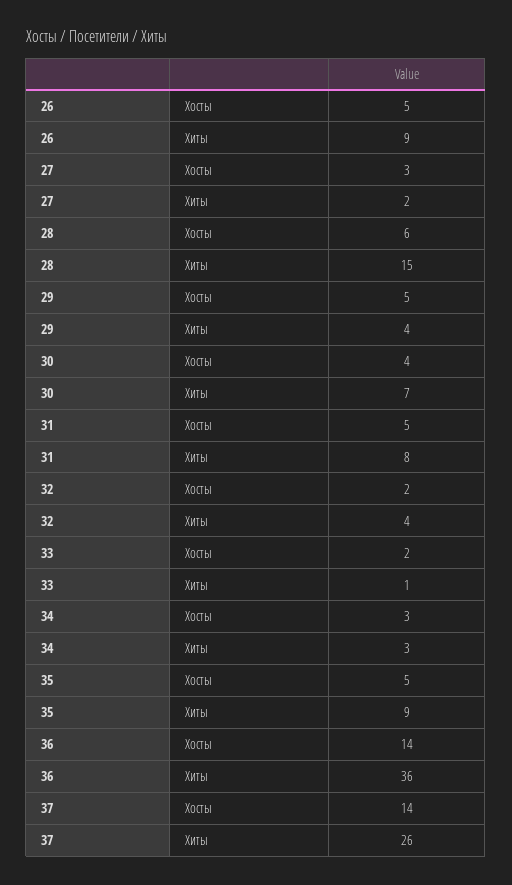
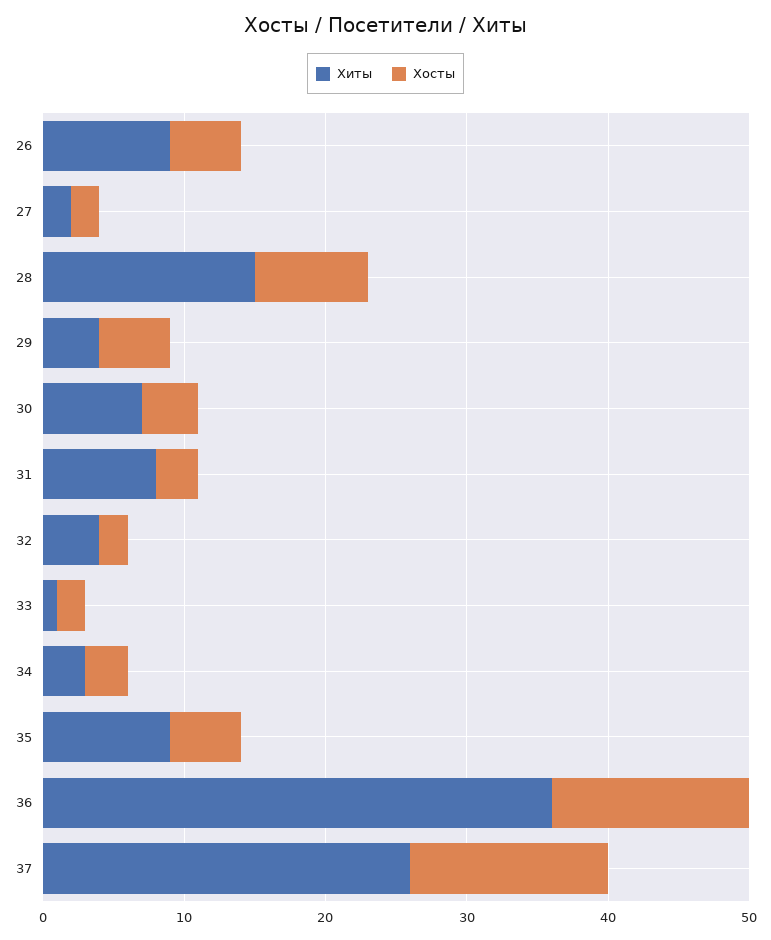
  {
    "Хосты": {
      "26": 5,
-     "27": 3,
+     "27": 2,
-     "28": 6,
+     "28": 8,
      "29": 5,
      "30": 4,
-     "31": 5,
+     "31": 3,
      "32": 2,
      "33": 2,
      "34": 3,
      "35": 5,
      "36": 14,
      "37": 14
    },
    "Хиты": {
      "26": 9,
      "27": 2,
      "28": 15,
      "29": 4,
      "30": 7,
      "31": 8,
      "32": 4,
      "33": 1,
      "34": 3,
      "35": 9,
      "36": 36,
      "37": 26
    }
  }

